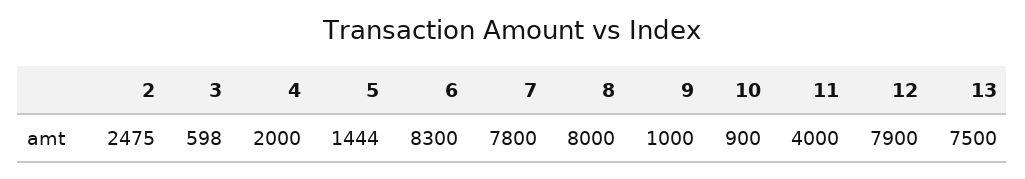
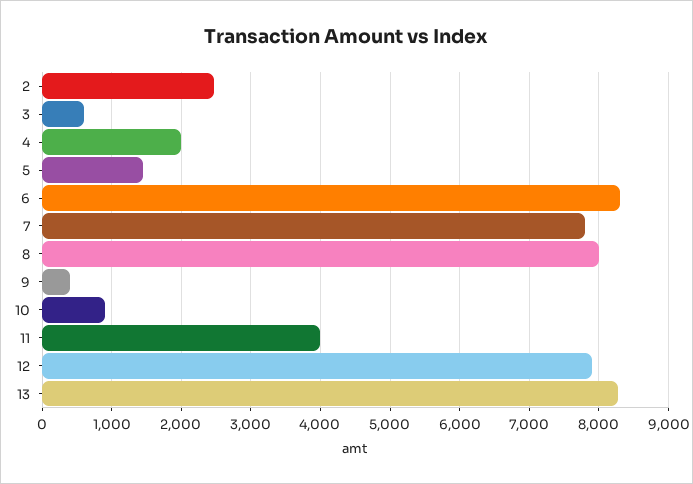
  {
    "2": 2475,
    "3": 598,
    "4": 2000,
    "5": 1444,
    "6": 8300,
    "7": 7800,
    "8": 8000,
-   "9": 1000,
+   "9": 400,
    "10": 900,
    "11": 4000,
    "12": 7900,
-   "13": 7500
+   "13": 8300
  }

